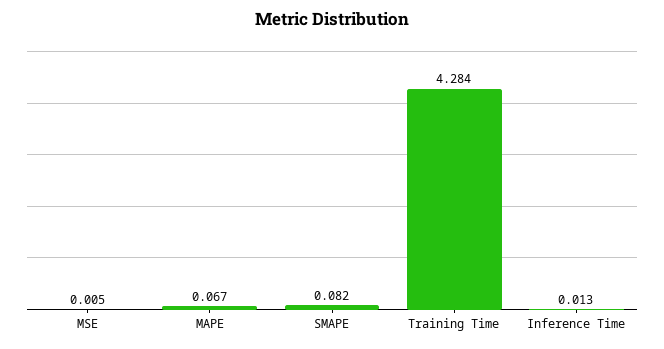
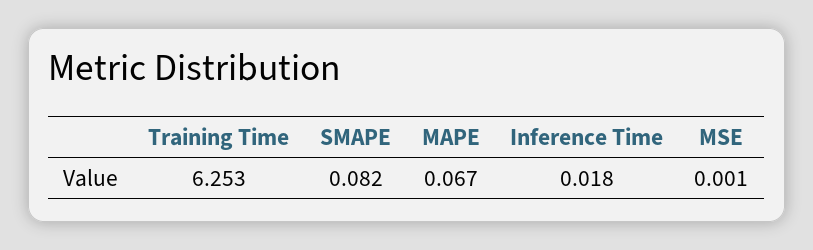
  {
-   "MSE": 0.005,
+   "MSE": 0.001,
    "MAPE": 0.067,
    "SMAPE": 0.082,
-   "Training Time": 4.284,
+   "Training Time": 6.253,
-   "Inference Time": 0.013
+   "Inference Time": 0.018
  }

